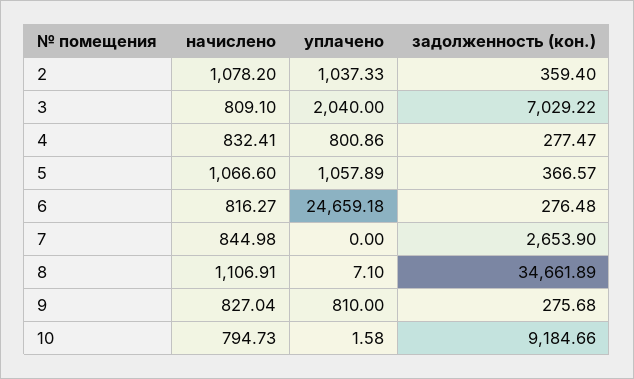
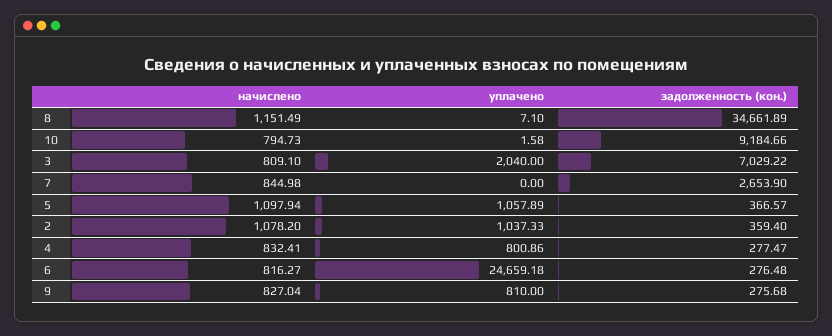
  {
    "начислено": {
      "2": 1078.2,
      "3": 809.1,
      "4": 832.41,
-     "5": 1066.6,
+     "5": 1097.94,
      "6": 816.27,
      "7": 844.98,
-     "8": 1106.91,
+     "8": 1151.49,
      "9": 827.04,
      "10": 794.73
    },
    "уплачено": {
      "2": 1037.33,
      "3": 2040,
      "4": 800.86,
      "5": 1057.89,
      "6": 24659.18,
      "7": 0,
      "8": 7.1,
      "9": 810,
      "10": 1.58
    },
    "задолженность (кон.)": {
      "2": 359.4,
      "3": 7029.22,
      "4": 277.47,
      "5": 366.57,
      "6": 276.48,
      "7": 2653.9,
      "8": 34661.89,
      "9": 275.68,
      "10": 9184.66
    }
  }

